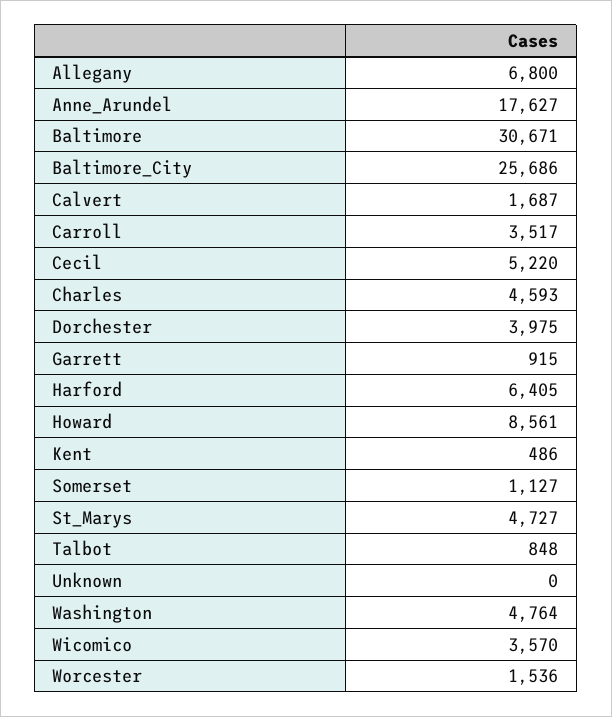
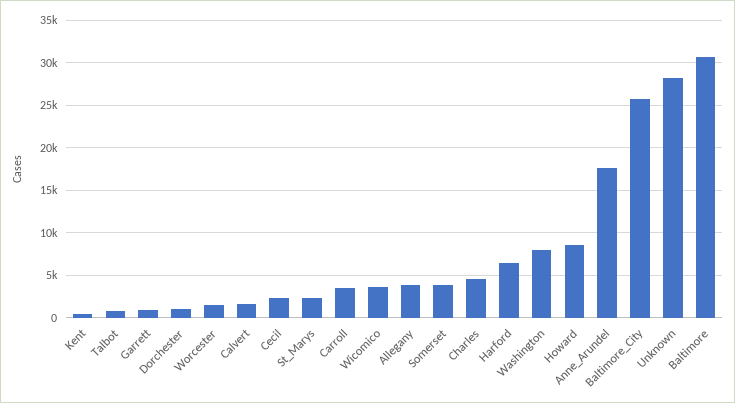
  {
-   "Allegany": 6800,
+   "Allegany": 4000,
    "Anne_Arundel": 17627,
    "Baltimore": 30671,
    "Baltimore_City": 25686,
    "Calvert": 1687,
    "Carroll": 3517,
-   "Cecil": 5220,
+   "Cecil": 2000,
    "Charles": 4593,
-   "Dorchester": 3975,
+   "Dorchester": 1000,
    "Garrett": 915,
    "Harford": 6405,
    "Howard": 8561,
    "Kent": 486,
-   "Somerset": 1127,
+   "Somerset": 4000,
-   "St_Marys": 4727,
+   "St_Marys": 2000,
    "Talbot": 848,
-   "Unknown": 0,
+   "Unknown": 28000,
-   "Washington": 4764,
+   "Washington": 8000,
    "Wicomico": 3570,
    "Worcester": 1536
  }

